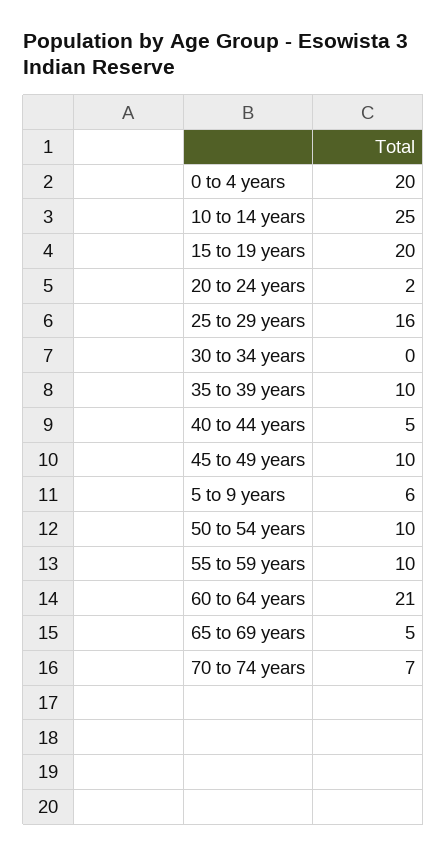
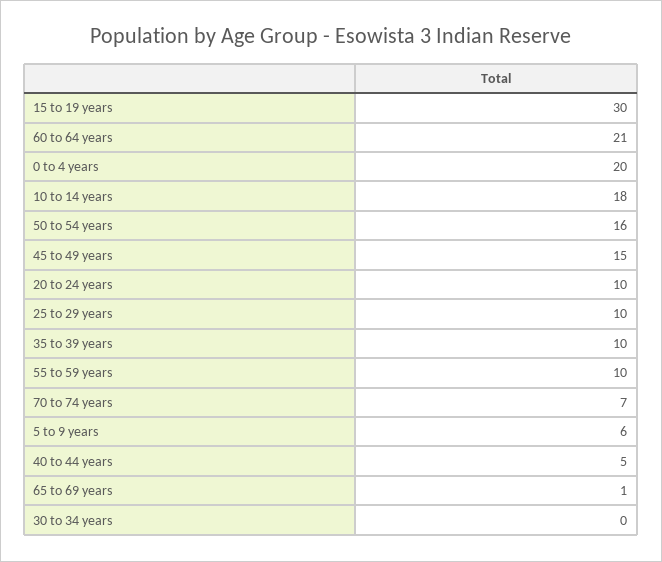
  {
    "0 to 4 years": 20,
-   "10 to 14 years": 25,
+   "10 to 14 years": 18,
-   "15 to 19 years": 20,
+   "15 to 19 years": 30,
-   "20 to 24 years": 2,
+   "20 to 24 years": 10,
-   "25 to 29 years": 16,
+   "25 to 29 years": 10,
    "30 to 34 years": 0,
    "35 to 39 years": 10,
    "40 to 44 years": 5,
-   "45 to 49 years": 10,
+   "45 to 49 years": 15,
    "5 to 9 years": 6,
-   "50 to 54 years": 10,
+   "50 to 54 years": 16,
    "55 to 59 years": 10,
    "60 to 64 years": 21,
-   "65 to 69 years": 5,
+   "65 to 69 years": 1,
    "70 to 74 years": 7
  }

